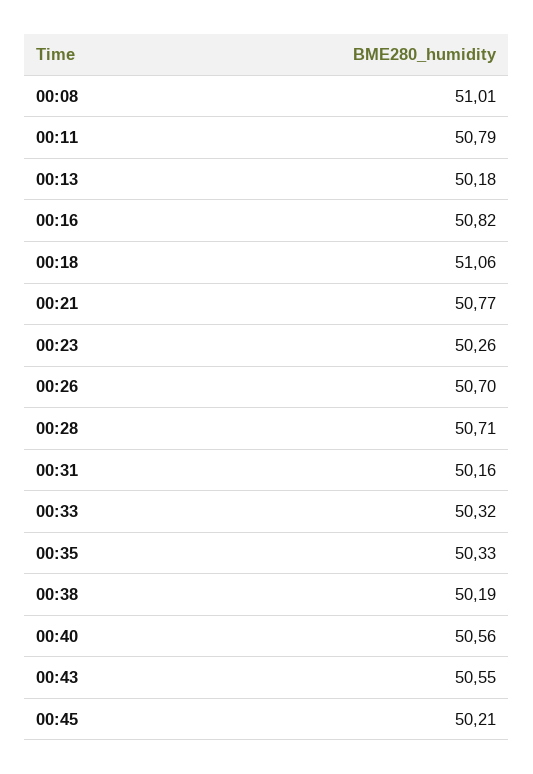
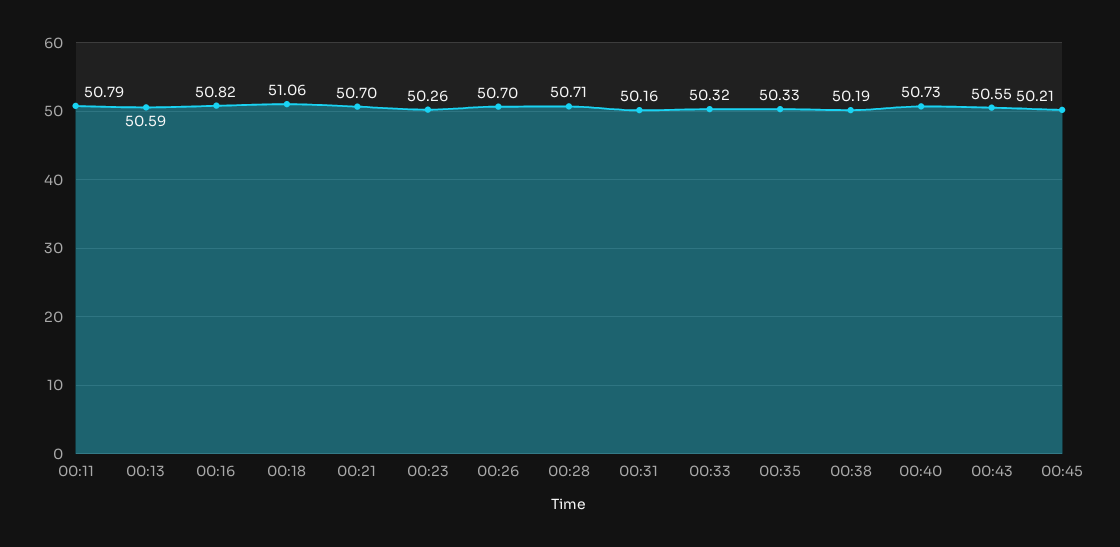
  {
-   "00:08": 51.01,
    "00:11": 50.79,
-   "00:13": 50.18,
+   "00:13": 50.59,
    "00:16": 50.82,
    "00:18": 51.06,
-   "00:21": 50.77,
+   "00:21": 50.7,
    "00:23": 50.26,
    "00:26": 50.7,
    "00:28": 50.71,
    "00:31": 50.16,
    "00:33": 50.32,
    "00:35": 50.33,
    "00:38": 50.19,
-   "00:40": 50.56,
+   "00:40": 50.73,
    "00:43": 50.55,
    "00:45": 50.21
  }

